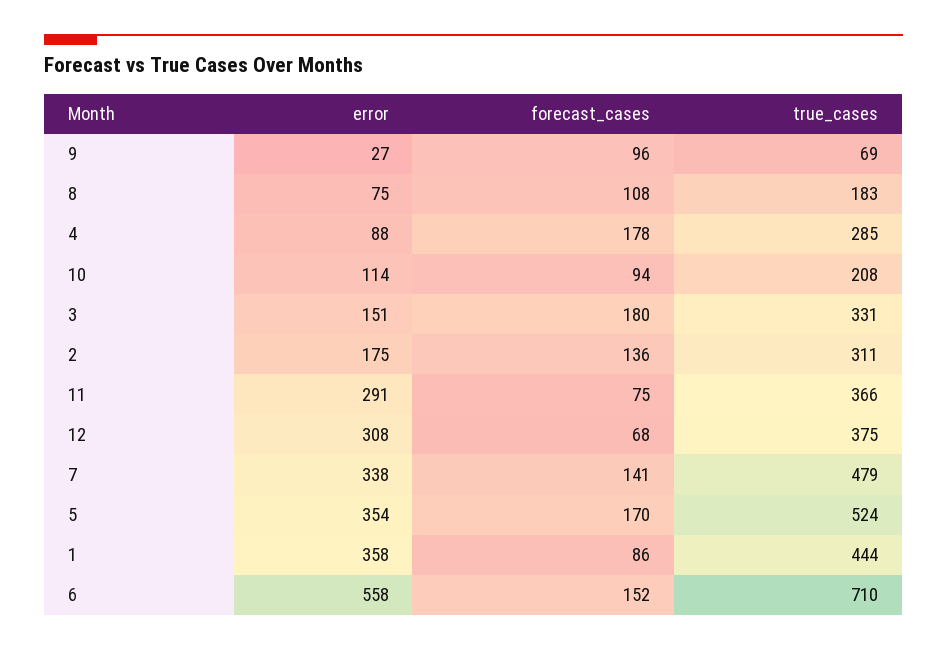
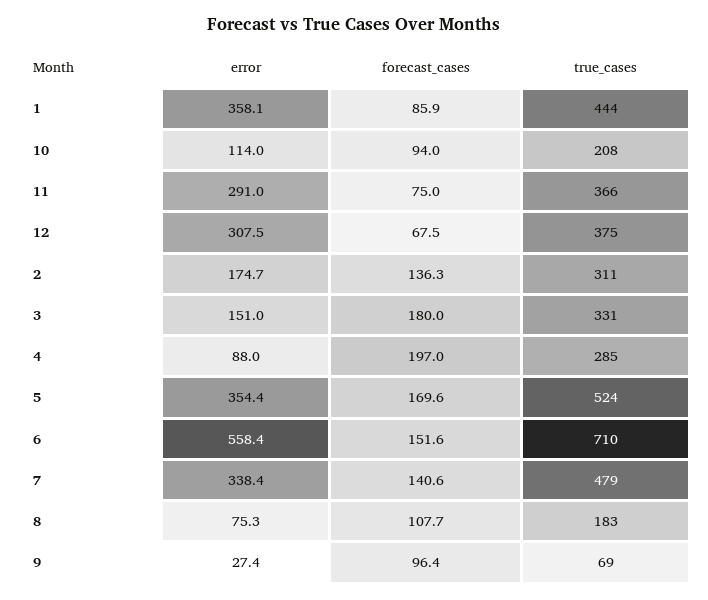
  {
    "error": {
      "9": 27.4,
      "8": 75.3,
      "4": 88,
      "10": 114,
      "3": 151,
      "2": 174.7,
      "11": 291,
      "12": 307.5,
      "7": 338.4,
      "5": 354.4,
      "1": 358.1,
      "6": 558.4
    },
    "forecast_cases": {
      "9": 96.4,
      "8": 107.7,
-     "4": 178,
+     "4": 197,
      "10": 94,
      "3": 180,
      "2": 136.3,
      "11": 75,
      "12": 67.5,
      "7": 140.6,
      "5": 169.6,
      "1": 85.9,
      "6": 151.6
    },
    "true_cases": {
      "9": 69,
      "8": 183,
      "4": 285,
      "10": 208,
      "3": 331,
      "2": 311,
      "11": 366,
      "12": 375,
      "7": 479,
      "5": 524,
      "1": 444,
      "6": 710
    }
  }

